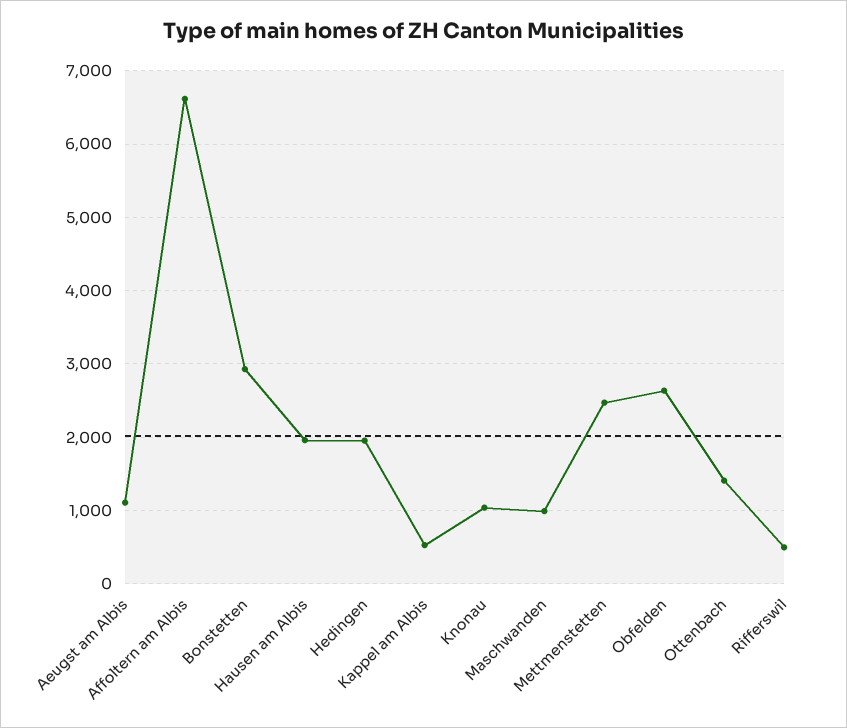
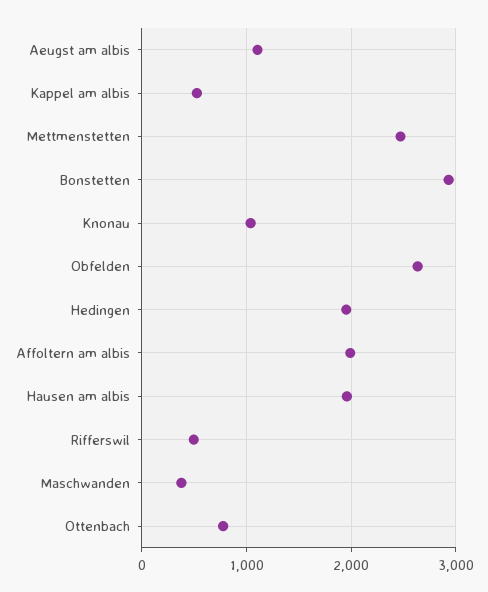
  {
    "Aeugst am Albis": 1100,
-   "Affoltern am Albis": 6600,
+   "Affoltern am Albis": 2000,
    "Bonstetten": 2900,
    "Hausen am Albis": 2000,
    "Hedingen": 2000,
    "Kappel am Albis": 500,
    "Knonau": 1000,
-   "Maschwanden": 1000,
+   "Maschwanden": 400,
    "Mettmenstetten": 2500,
    "Obfelden": 2600,
-   "Ottenbach": 1400,
+   "Ottenbach": 800,
    "Rifferswil": 500
  }

